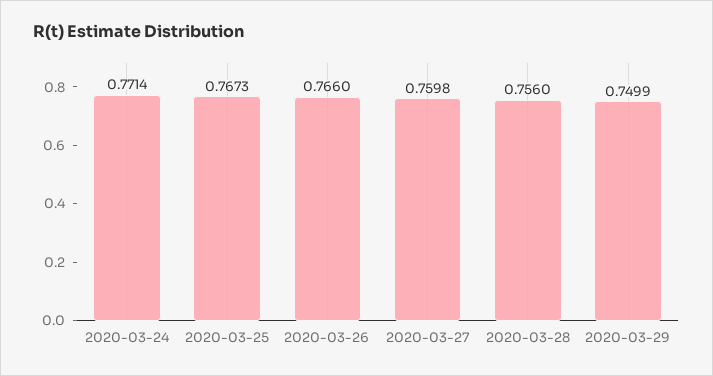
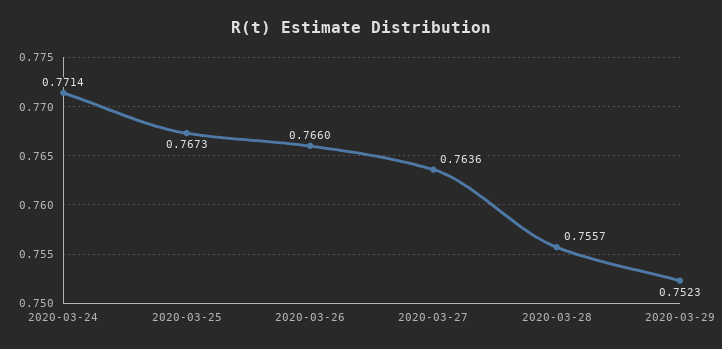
  {
    "2020-03-24": 0.7714,
    "2020-03-25": 0.7673,
    "2020-03-26": 0.766,
-   "2020-03-27": 0.7598,
+   "2020-03-27": 0.7636,
-   "2020-03-28": 0.756,
+   "2020-03-28": 0.7557,
-   "2020-03-29": 0.7499
+   "2020-03-29": 0.7523
  }

